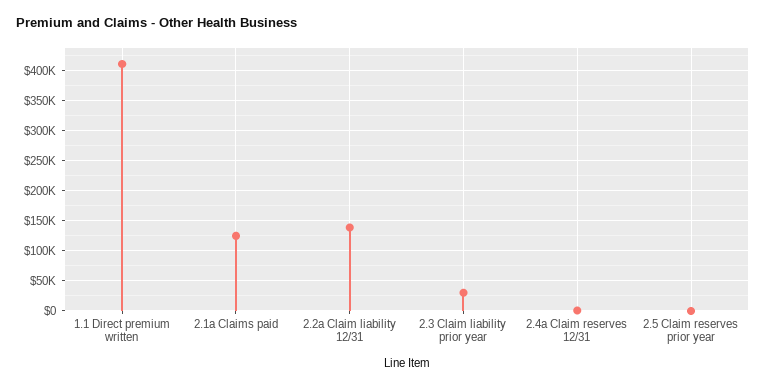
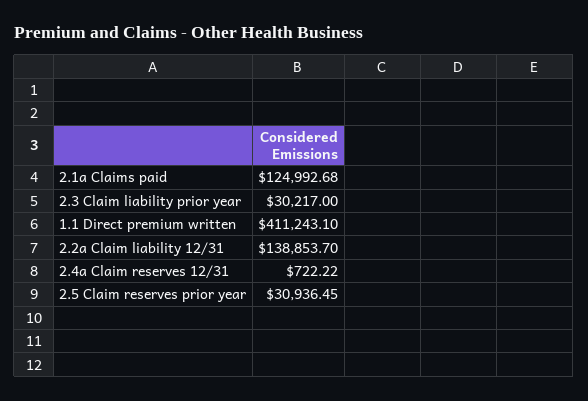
  {
    "1.1 Direct premium written": 411243.1,
    "2.1a Claims paid": 124992.68,
    "2.2a Claim liability 12/31": 138853.7,
    "2.3 Claim liability prior year": 30217,
    "2.4a Claim reserves 12/31": 722.22,
-   "2.5 Claim reserves prior year": 0
+   "2.5 Claim reserves prior year": 30936.45
  }

